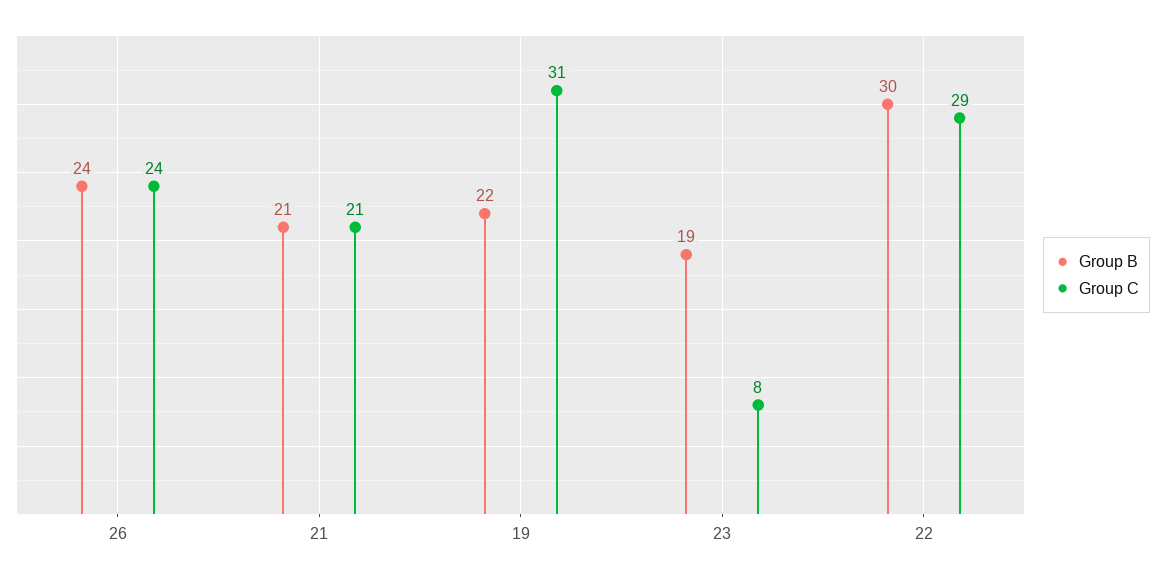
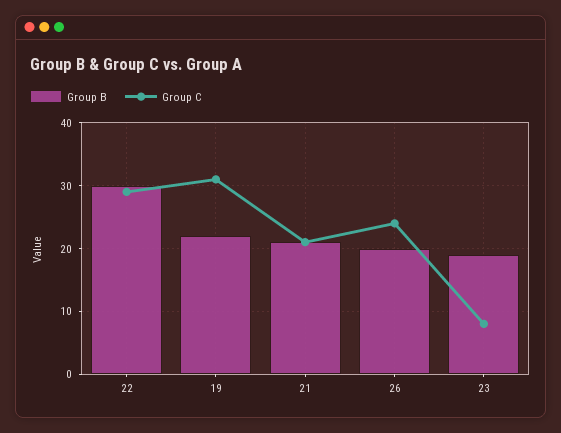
  {
    "Group B": {
-     "26": 24,
+     "26": 20,
      "21": 21,
      "19": 22,
      "23": 19,
      "22": 30
    },
    "Group C": {
      "26": 24,
      "21": 21,
      "19": 31,
      "23": 8,
      "22": 29
    }
  }

